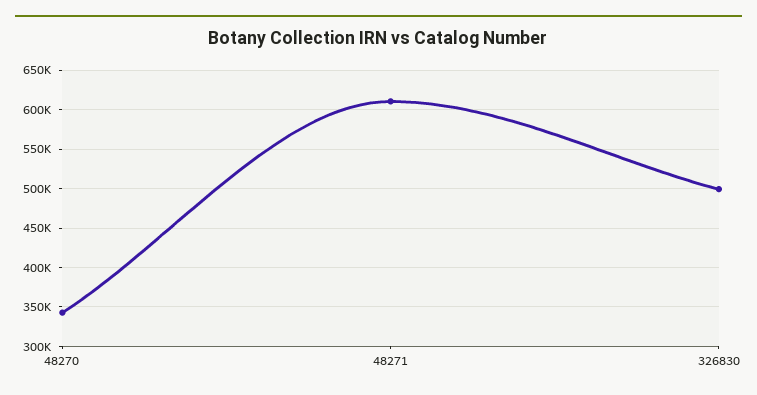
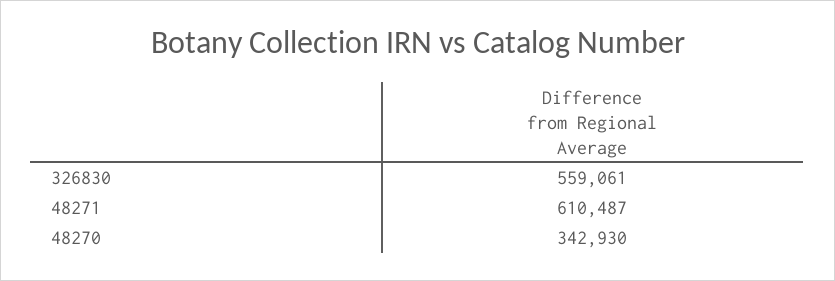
  {
    "48270": 342930,
    "48271": 610487,
-   "326830": 500000
+   "326830": 559061
  }

